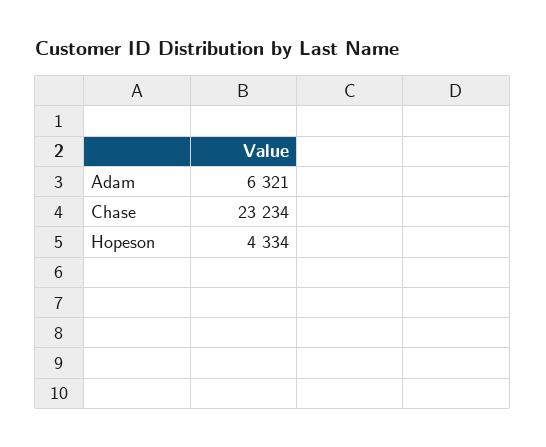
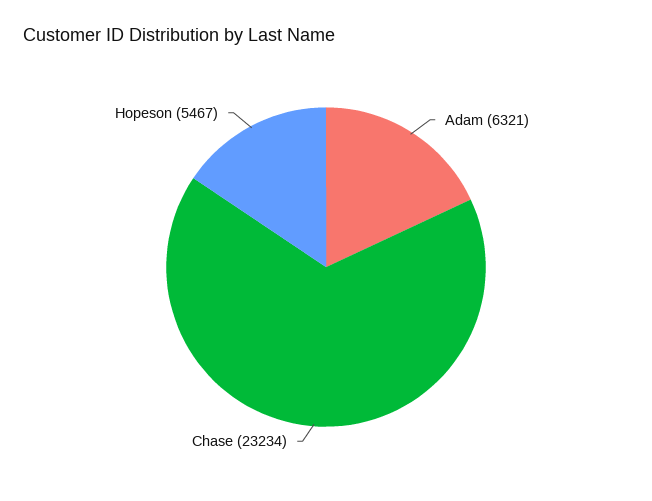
  {
    "Adam": 6321,
    "Chase": 23234,
-   "Hopeson": 4334
+   "Hopeson": 5467
  }

